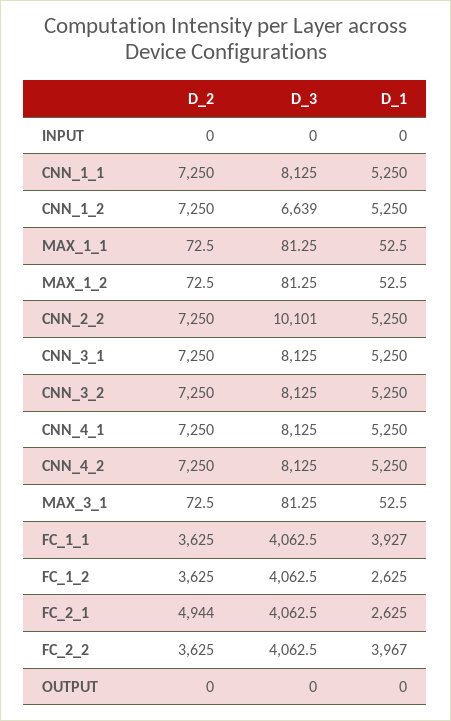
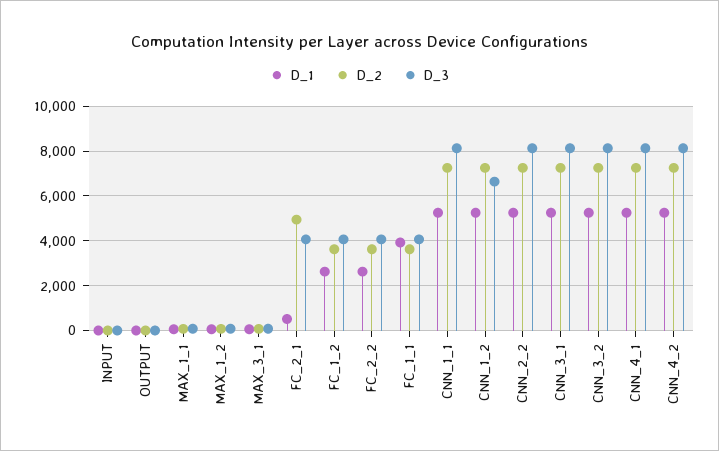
  {
    "D_2": {
      "INPUT": 0,
      "CNN_1_1": 7250,
      "CNN_1_2": 7250,
      "MAX_1_1": 72.5,
      "MAX_1_2": 72.5,
      "CNN_2_2": 7250,
      "CNN_3_1": 7250,
      "CNN_3_2": 7250,
      "CNN_4_1": 7250,
      "CNN_4_2": 7250,
      "MAX_3_1": 72.5,
      "FC_1_1": 3625,
      "FC_1_2": 3625,
      "FC_2_1": 4944,
      "FC_2_2": 3625,
      "OUTPUT": 0
    },
    "D_3": {
      "INPUT": 0,
      "CNN_1_1": 8125,
      "CNN_1_2": 6639,
      "MAX_1_1": 81.25,
      "MAX_1_2": 81.25,
-     "CNN_2_2": 10101,
+     "CNN_2_2": 8000,
      "CNN_3_1": 8125,
      "CNN_3_2": 8125,
      "CNN_4_1": 8125,
      "CNN_4_2": 8125,
      "MAX_3_1": 81.25,
      "FC_1_1": 4062.5,
      "FC_1_2": 4062.5,
      "FC_2_1": 4062.5,
      "FC_2_2": 4062.5,
      "OUTPUT": 0
    },
    "D_1": {
      "INPUT": 0,
      "CNN_1_1": 5250,
      "CNN_1_2": 5250,
      "MAX_1_1": 52.5,
      "MAX_1_2": 52.5,
      "CNN_2_2": 5250,
      "CNN_3_1": 5250,
      "CNN_3_2": 5250,
      "CNN_4_1": 5250,
      "CNN_4_2": 5250,
      "MAX_3_1": 52.5,
      "FC_1_1": 3927,
      "FC_1_2": 2625,
-     "FC_2_1": 2625,
+     "FC_2_1": 500,
-     "FC_2_2": 3967,
+     "FC_2_2": 2500,
      "OUTPUT": 0
    }
  }

